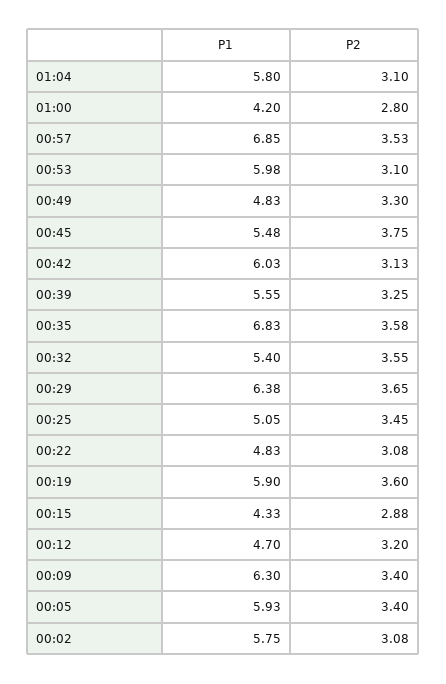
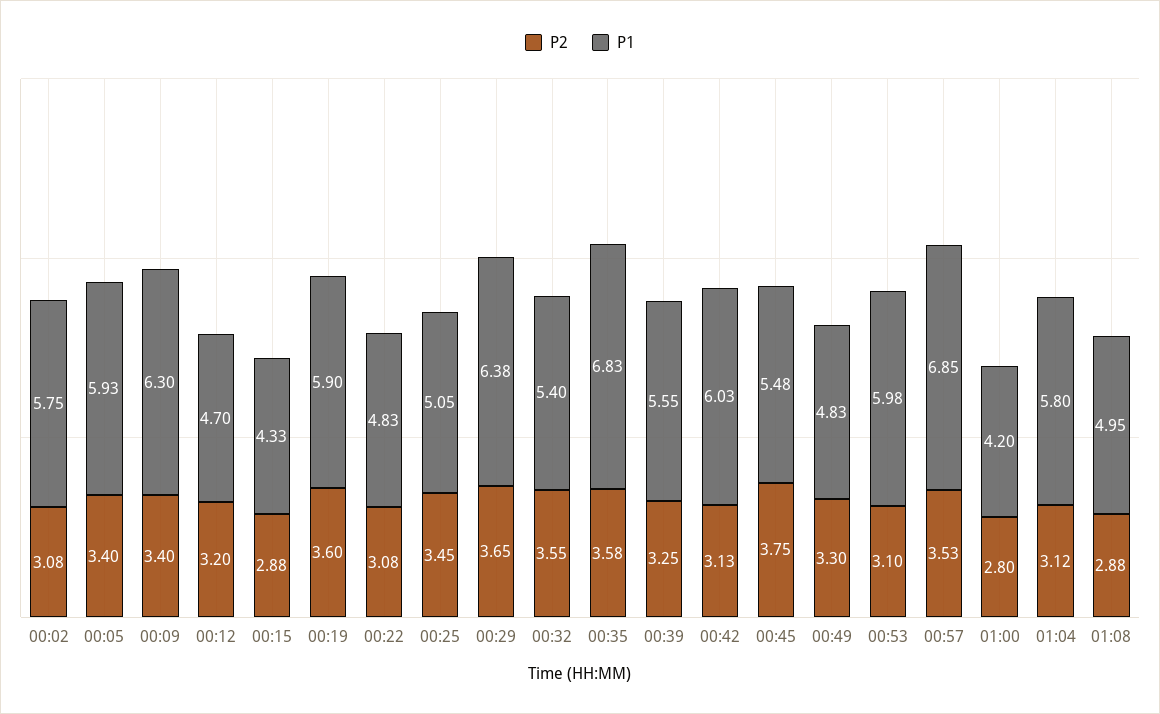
  {
    "P1": {
      "01:04": 5.8,
      "01:00": 4.2,
      "00:57": 6.85,
      "00:53": 5.98,
      "00:49": 4.83,
      "00:45": 5.48,
      "00:42": 6.03,
      "00:39": 5.55,
      "00:35": 6.83,
      "00:32": 5.4,
      "00:29": 6.38,
      "00:25": 5.05,
      "00:22": 4.83,
      "00:19": 5.9,
      "00:15": 4.33,
      "00:12": 4.7,
      "00:09": 6.3,
      "00:05": 5.93,
-     "00:02": 5.75
+     "00:02": 5.75,
+     "01:08": 4.95
    },
    "P2": {
-     "01:04": 3.1,
+     "01:04": 3.12,
      "01:00": 2.8,
      "00:57": 3.53,
      "00:53": 3.1,
      "00:49": 3.3,
      "00:45": 3.75,
      "00:42": 3.13,
      "00:39": 3.25,
      "00:35": 3.58,
      "00:32": 3.55,
      "00:29": 3.65,
      "00:25": 3.45,
      "00:22": 3.08,
      "00:19": 3.6,
      "00:15": 2.88,
      "00:12": 3.2,
      "00:09": 3.4,
      "00:05": 3.4,
-     "00:02": 3.08
+     "00:02": 3.08,
+     "01:08": 2.88
    }
  }

